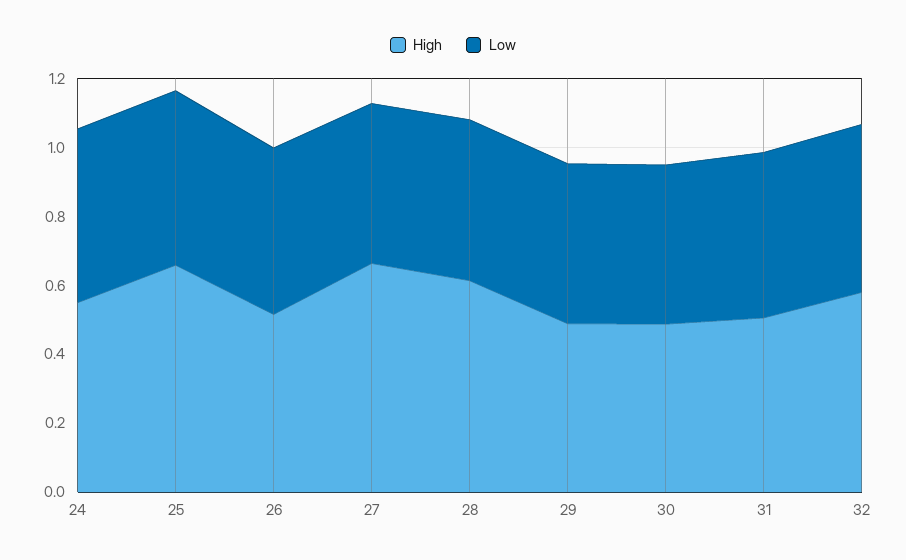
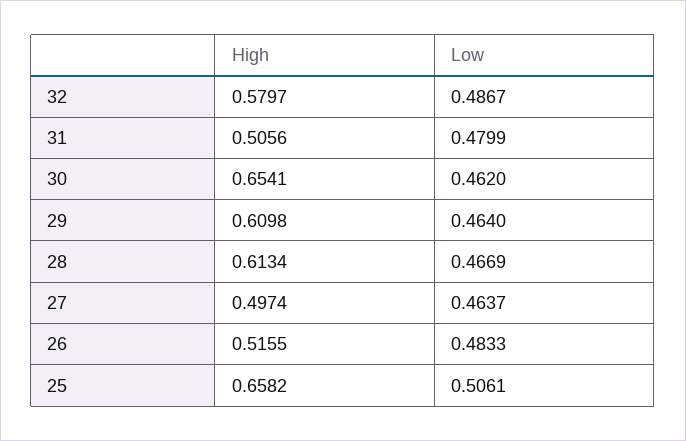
  {
    "High": {
-     "24": 0.55,
      "25": 0.6582,
      "26": 0.5155,
-     "27": 0.65,
+     "27": 0.4974,
      "28": 0.6134,
-     "29": 0.5,
+     "29": 0.6098,
-     "30": 0.5,
+     "30": 0.6541,
      "31": 0.5056,
      "32": 0.5797
    },
    "Low": {
-     "24": 0.5,
      "25": 0.5061,
      "26": 0.4833,
      "27": 0.4637,
      "28": 0.4669,
      "29": 0.464,
      "30": 0.462,
      "31": 0.4799,
      "32": 0.4867
    }
  }

